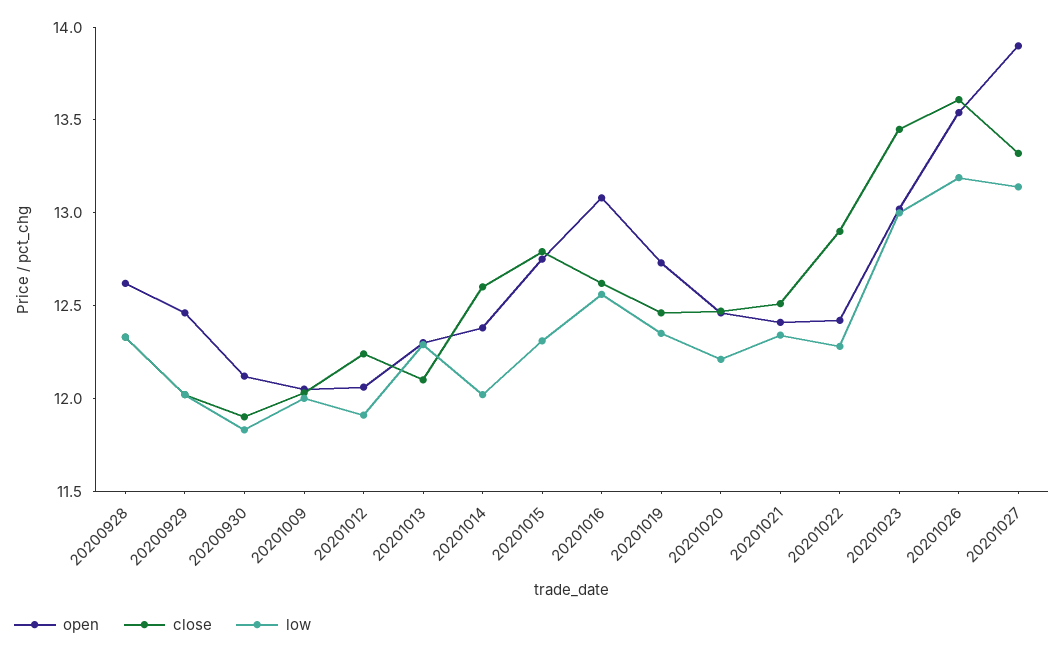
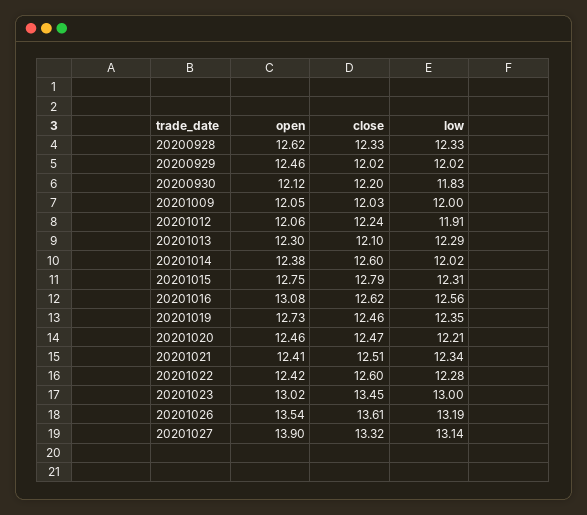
  {
    "open": {
      "20200928": 12.62,
      "20200929": 12.46,
      "20200930": 12.12,
      "20201009": 12.05,
      "20201012": 12.06,
      "20201013": 12.3,
      "20201014": 12.38,
      "20201015": 12.75,
      "20201016": 13.08,
      "20201019": 12.73,
      "20201020": 12.46,
      "20201021": 12.41,
      "20201022": 12.42,
      "20201023": 13.02,
      "20201026": 13.54,
      "20201027": 13.9
    },
    "close": {
      "20200928": 12.33,
      "20200929": 12.02,
-     "20200930": 11.9,
+     "20200930": 12.2,
      "20201009": 12.03,
      "20201012": 12.24,
      "20201013": 12.1,
      "20201014": 12.6,
      "20201015": 12.79,
      "20201016": 12.62,
      "20201019": 12.46,
      "20201020": 12.47,
      "20201021": 12.51,
-     "20201022": 12.9,
+     "20201022": 12.6,
      "20201023": 13.45,
      "20201026": 13.61,
      "20201027": 13.32
    },
    "low": {
      "20200928": 12.33,
      "20200929": 12.02,
      "20200930": 11.83,
      "20201009": 12,
      "20201012": 11.91,
      "20201013": 12.29,
      "20201014": 12.02,
      "20201015": 12.31,
      "20201016": 12.56,
      "20201019": 12.35,
      "20201020": 12.21,
      "20201021": 12.34,
      "20201022": 12.28,
      "20201023": 13,
      "20201026": 13.19,
      "20201027": 13.14
    }
  }

